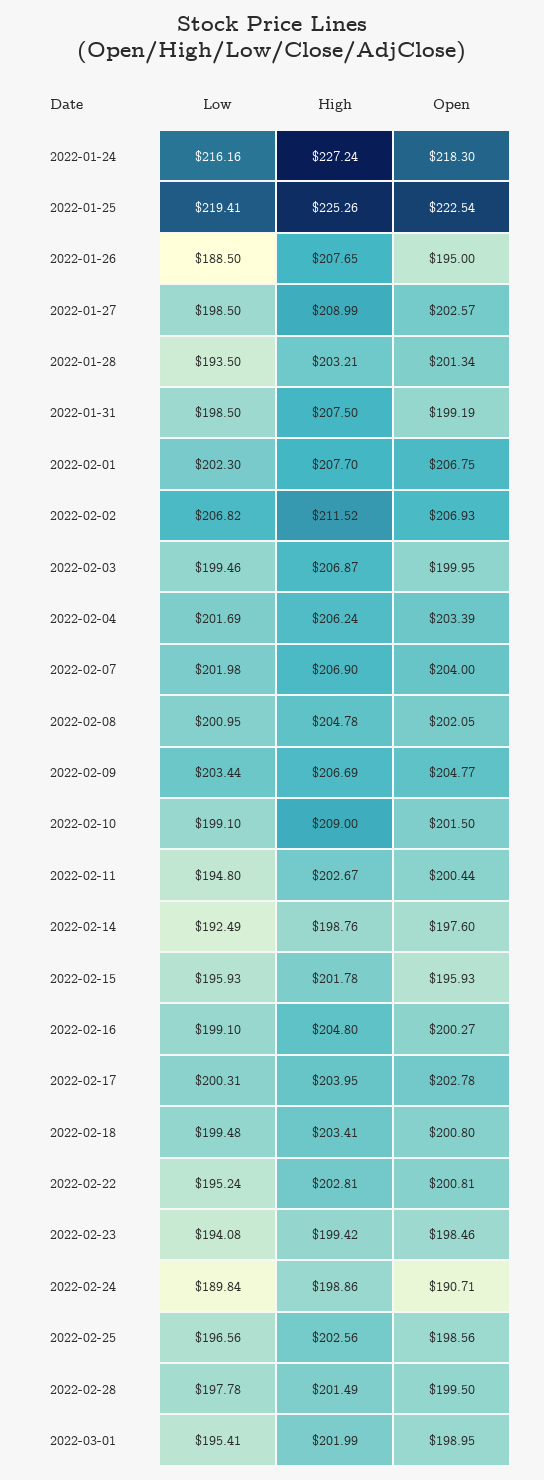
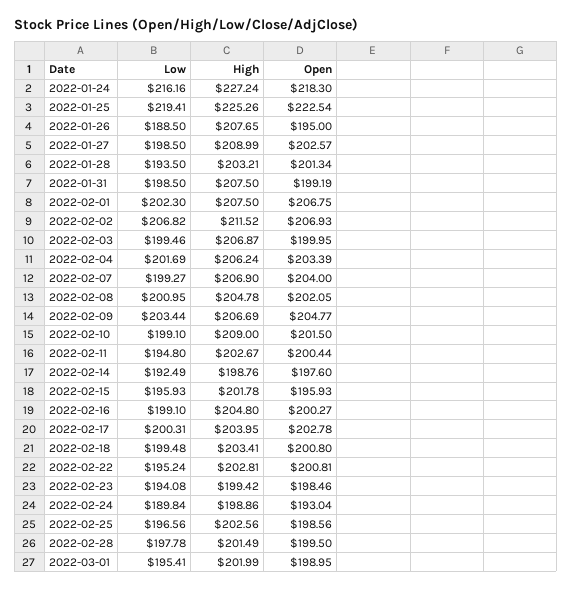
  {
    "Low": {
      "2022-01-24": 216.16,
      "2022-01-25": 219.41,
      "2022-01-26": 188.5,
      "2022-01-27": 198.5,
      "2022-01-28": 193.5,
      "2022-01-31": 198.5,
      "2022-02-01": 202.3,
      "2022-02-02": 206.82,
      "2022-02-03": 199.46,
      "2022-02-04": 201.69,
-     "2022-02-07": 201.98,
+     "2022-02-07": 199.27,
      "2022-02-08": 200.95,
      "2022-02-09": 203.44,
      "2022-02-10": 199.1,
      "2022-02-11": 194.8,
      "2022-02-14": 192.49,
      "2022-02-15": 195.93,
      "2022-02-16": 199.1,
      "2022-02-17": 200.31,
      "2022-02-18": 199.48,
      "2022-02-22": 195.24,
      "2022-02-23": 194.08,
      "2022-02-24": 189.84,
      "2022-02-25": 196.56,
      "2022-02-28": 197.78,
      "2022-03-01": 195.41
    },
    "High": {
      "2022-01-24": 227.24,
      "2022-01-25": 225.26,
      "2022-01-26": 207.65,
      "2022-01-27": 208.99,
      "2022-01-28": 203.21,
      "2022-01-31": 207.5,
-     "2022-02-01": 207.7,
+     "2022-02-01": 207.5,
      "2022-02-02": 211.52,
      "2022-02-03": 206.87,
      "2022-02-04": 206.24,
      "2022-02-07": 206.9,
      "2022-02-08": 204.78,
      "2022-02-09": 206.69,
      "2022-02-10": 209,
      "2022-02-11": 202.67,
      "2022-02-14": 198.76,
      "2022-02-15": 201.78,
      "2022-02-16": 204.8,
      "2022-02-17": 203.95,
      "2022-02-18": 203.41,
      "2022-02-22": 202.81,
      "2022-02-23": 199.42,
      "2022-02-24": 198.86,
      "2022-02-25": 202.56,
      "2022-02-28": 201.49,
      "2022-03-01": 201.99
    },
    "Open": {
      "2022-01-24": 218.3,
      "2022-01-25": 222.54,
      "2022-01-26": 195,
      "2022-01-27": 202.57,
      "2022-01-28": 201.34,
      "2022-01-31": 199.19,
      "2022-02-01": 206.75,
      "2022-02-02": 206.93,
      "2022-02-03": 199.95,
      "2022-02-04": 203.39,
      "2022-02-07": 204,
      "2022-02-08": 202.05,
      "2022-02-09": 204.77,
      "2022-02-10": 201.5,
      "2022-02-11": 200.44,
      "2022-02-14": 197.6,
      "2022-02-15": 195.93,
      "2022-02-16": 200.27,
      "2022-02-17": 202.78,
      "2022-02-18": 200.8,
      "2022-02-22": 200.81,
      "2022-02-23": 198.46,
-     "2022-02-24": 190.71,
+     "2022-02-24": 193.04,
      "2022-02-25": 198.56,
      "2022-02-28": 199.5,
      "2022-03-01": 198.95
    }
  }

